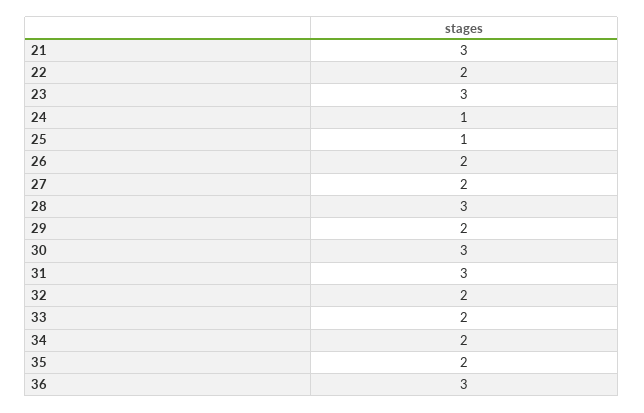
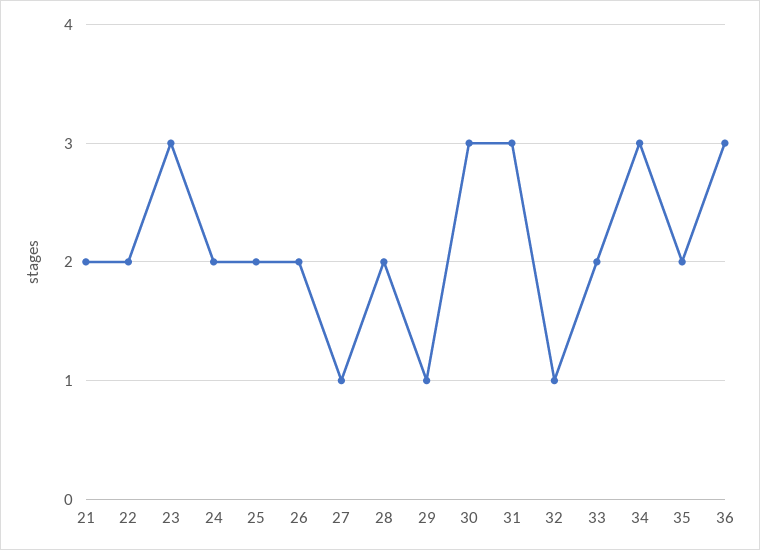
  {
-   "21": 3,
+   "21": 2,
    "22": 2,
    "23": 3,
-   "24": 1,
+   "24": 2,
-   "25": 1,
+   "25": 2,
    "26": 2,
-   "27": 2,
+   "27": 1,
-   "28": 3,
+   "28": 2,
-   "29": 2,
+   "29": 1,
    "30": 3,
    "31": 3,
-   "32": 2,
+   "32": 1,
    "33": 2,
-   "34": 2,
+   "34": 3,
    "35": 2,
    "36": 3
  }

